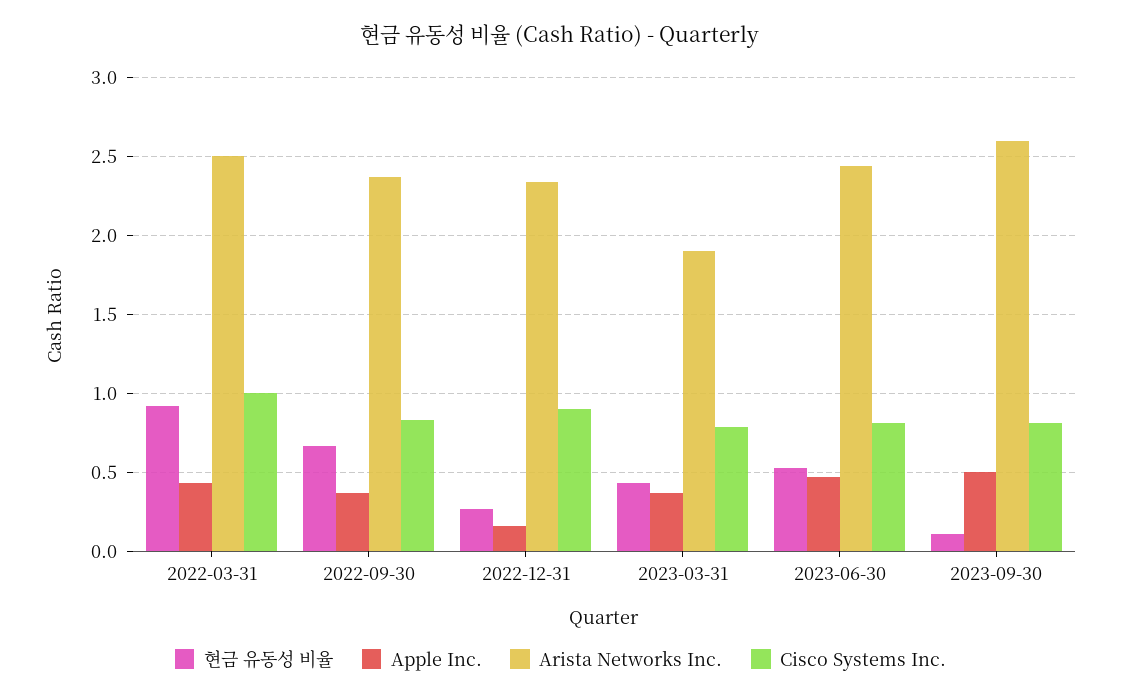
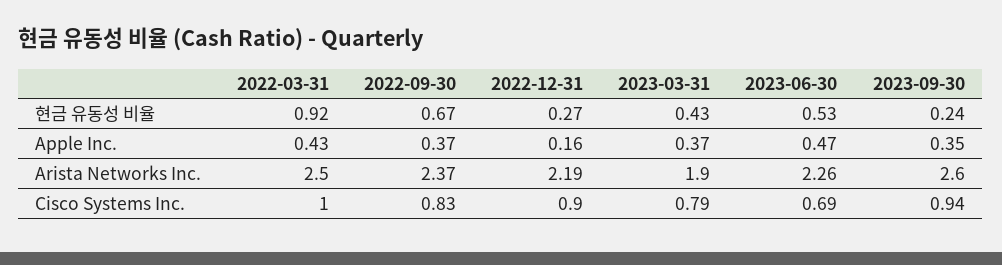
  {
    "현금 유동성 비율": {
      "2022-03-31": 0.92,
      "2022-09-30": 0.67,
      "2022-12-31": 0.27,
      "2023-03-31": 0.43,
      "2023-06-30": 0.53,
-     "2023-09-30": 0.1
+     "2023-09-30": 0.24
    },
    "Apple Inc.": {
      "2022-03-31": 0.43,
      "2022-09-30": 0.37,
      "2022-12-31": 0.16,
      "2023-03-31": 0.37,
      "2023-06-30": 0.47,
-     "2023-09-30": 0.5
+     "2023-09-30": 0.35
    },
    "Arista Networks Inc.": {
      "2022-03-31": 2.5,
      "2022-09-30": 2.37,
-     "2022-12-31": 2.35,
+     "2022-12-31": 2.19,
      "2023-03-31": 1.9,
-     "2023-06-30": 2.45,
+     "2023-06-30": 2.26,
      "2023-09-30": 2.6
    },
    "Cisco Systems Inc.": {
      "2022-03-31": 1,
      "2022-09-30": 0.83,
      "2022-12-31": 0.9,
      "2023-03-31": 0.79,
-     "2023-06-30": 0.8,
+     "2023-06-30": 0.69,
-     "2023-09-30": 0.8
+     "2023-09-30": 0.94
    }
  }

